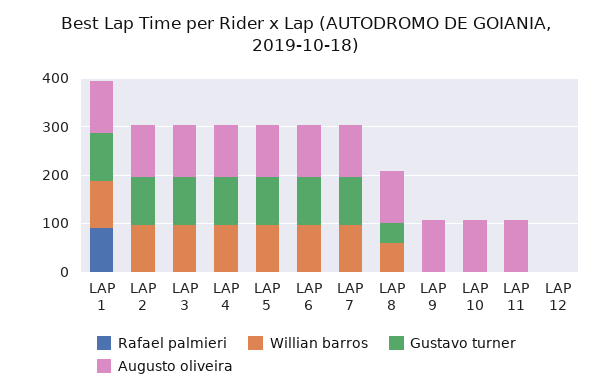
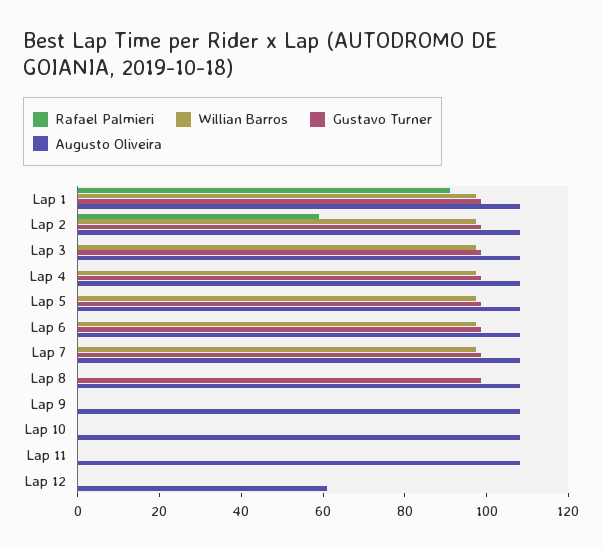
  {
    "Rafael palmieri": {
      "LAP 1": 90,
-     "LAP 2": 0,
+     "LAP 2": 60,
      "LAP 3": 0,
      "LAP 4": 0,
      "LAP 5": 0,
      "LAP 6": 0,
      "LAP 7": 0,
      "LAP 8": 0,
      "LAP 9": 0,
      "LAP 10": 0,
      "LAP 11": 0,
      "LAP 12": 0
    },
    "Willian barros": {
      "LAP 1": 95,
      "LAP 2": 95,
      "LAP 3": 95,
      "LAP 4": 95,
      "LAP 5": 95,
      "LAP 6": 95,
      "LAP 7": 95,
-     "LAP 8": 60,
+     "LAP 8": 0,
      "LAP 9": 0,
      "LAP 10": 0,
      "LAP 11": 0,
      "LAP 12": 0
    },
    "Gustavo turner": {
      "LAP 1": 100,
      "LAP 2": 100,
      "LAP 3": 100,
      "LAP 4": 100,
      "LAP 5": 100,
      "LAP 6": 100,
      "LAP 7": 100,
-     "LAP 8": 40,
+     "LAP 8": 100,
      "LAP 9": 0,
      "LAP 10": 0,
      "LAP 11": 0,
      "LAP 12": 0
    },
    "Augusto oliveira": {
      "LAP 1": 110,
      "LAP 2": 110,
      "LAP 3": 110,
      "LAP 4": 110,
      "LAP 5": 110,
      "LAP 6": 110,
      "LAP 7": 110,
      "LAP 8": 110,
      "LAP 9": 110,
      "LAP 10": 110,
      "LAP 11": 110,
-     "LAP 12": 0
+     "LAP 12": 60
    }
  }

